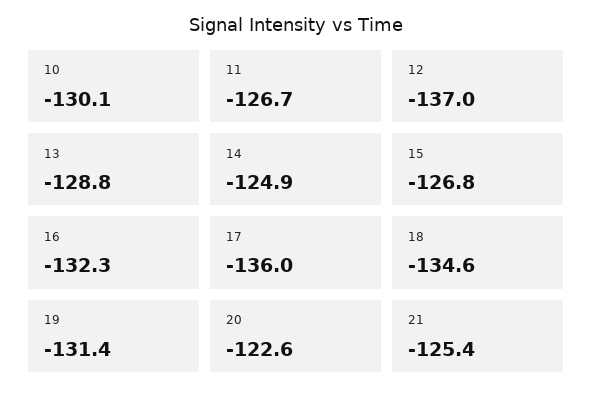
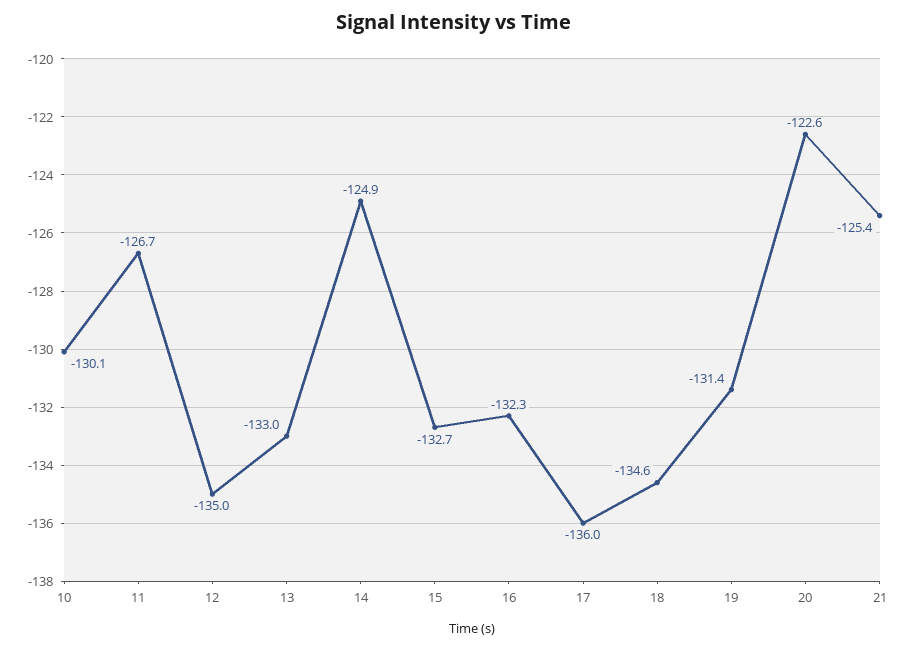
  {
    "10": -130.1,
    "11": -126.7,
-   "12": -137,
+   "12": -135,
-   "13": -128.8,
+   "13": -133,
    "14": -124.9,
-   "15": -126.8,
+   "15": -132.7,
    "16": -132.3,
    "17": -136,
    "18": -134.6,
    "19": -131.4,
    "20": -122.6,
    "21": -125.4
  }

